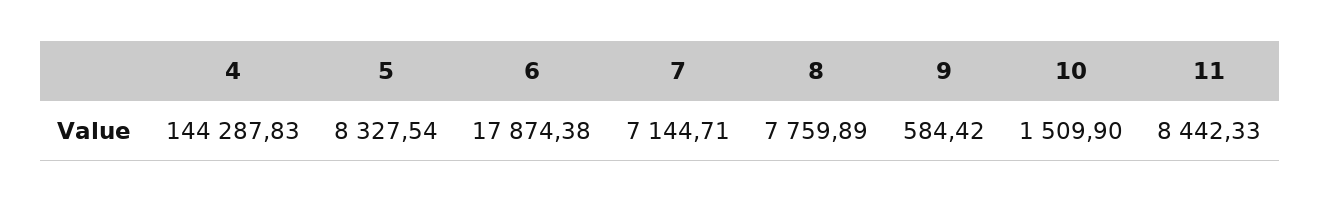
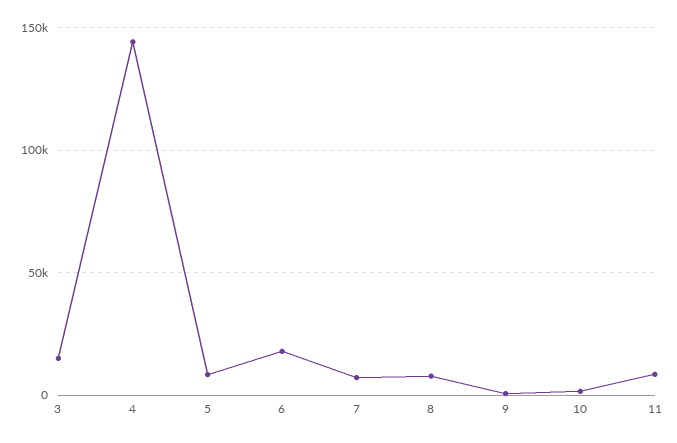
  {
    "4": 144287.83,
    "5": 8327.54,
    "6": 17874.38,
    "7": 7144.71,
    "8": 7759.89,
    "9": 584.42,
    "10": 1509.9,
-   "11": 8442.33
+   "11": 8442.33,
+   "3": 15000
  }

